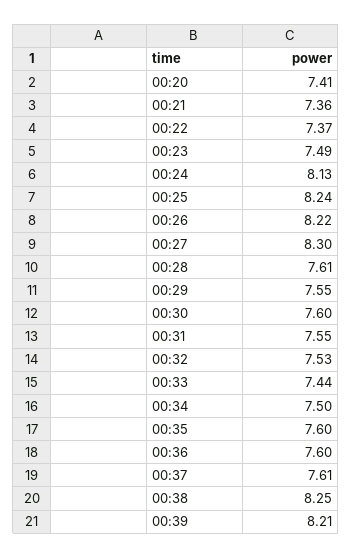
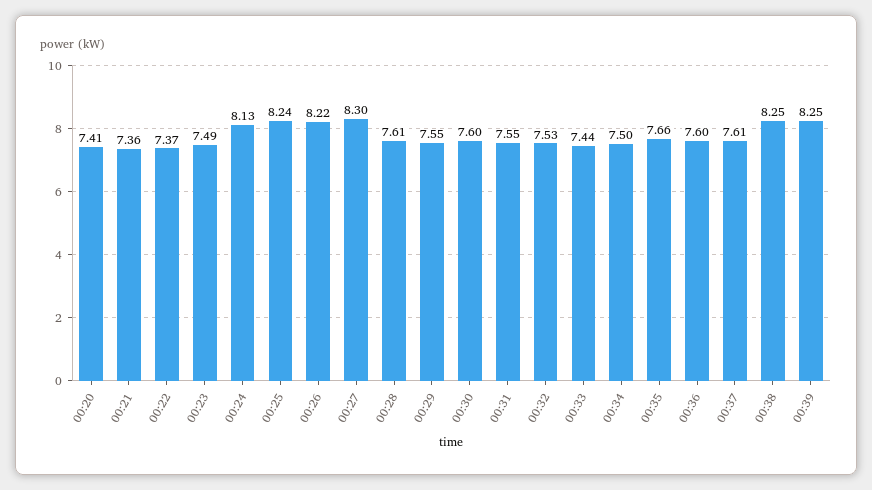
  {
    "00:20": 7.41,
    "00:21": 7.36,
    "00:22": 7.37,
    "00:23": 7.49,
    "00:24": 8.13,
    "00:25": 8.24,
    "00:26": 8.22,
    "00:27": 8.3,
    "00:28": 7.61,
    "00:29": 7.55,
    "00:30": 7.6,
    "00:31": 7.55,
    "00:32": 7.53,
    "00:33": 7.44,
    "00:34": 7.5,
-   "00:35": 7.6,
+   "00:35": 7.66,
    "00:36": 7.6,
    "00:37": 7.61,
    "00:38": 8.25,
-   "00:39": 8.21
+   "00:39": 8.25
  }

